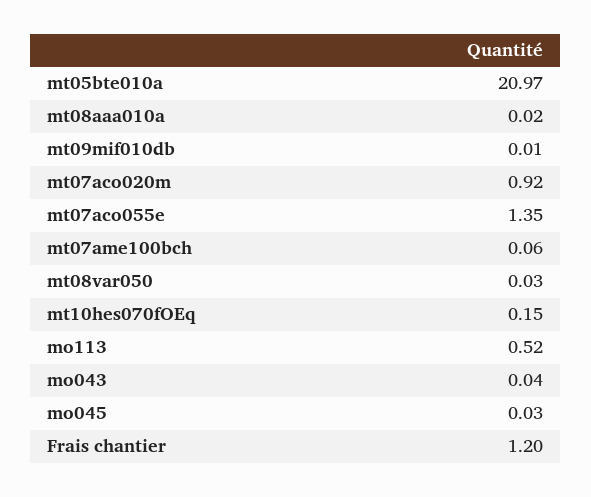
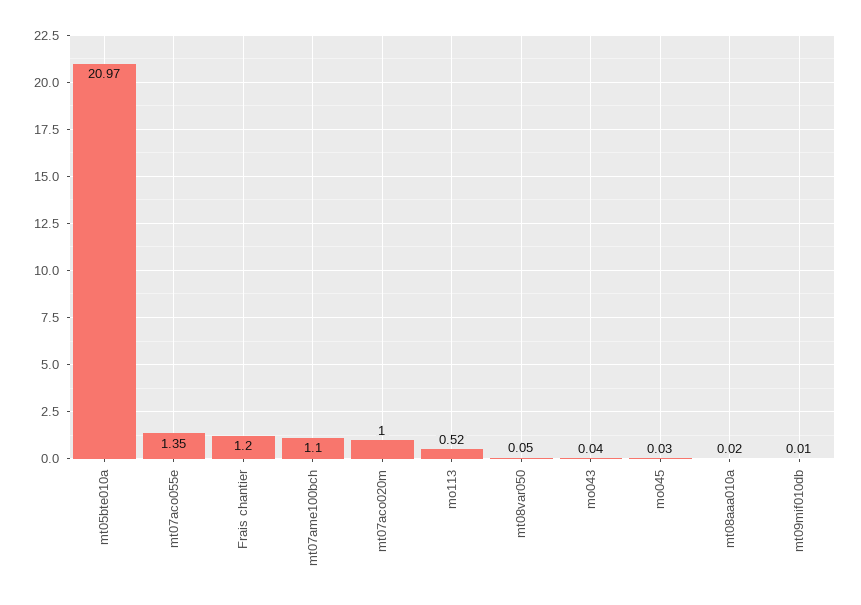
  {
    "mt05bte010a": 20.97,
    "mt08aaa010a": 0.02,
    "mt09mif010db": 0.01,
-   "mt07aco020m": 0.92,
+   "mt07aco020m": 1,
    "mt07aco055e": 1.35,
-   "mt07ame100bch": 0.06,
+   "mt07ame100bch": 1.1,
-   "mt08var050": 0.03,
+   "mt08var050": 0.05,
-   "mt10hes070fOEq": 0.15,
    "mo113": 0.52,
    "mo043": 0.04,
    "mo045": 0.03,
    "Frais chantier": 1.2
  }

